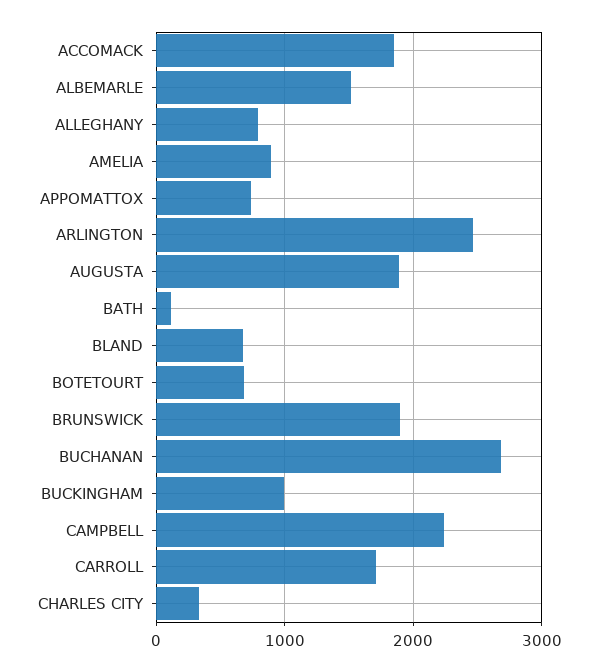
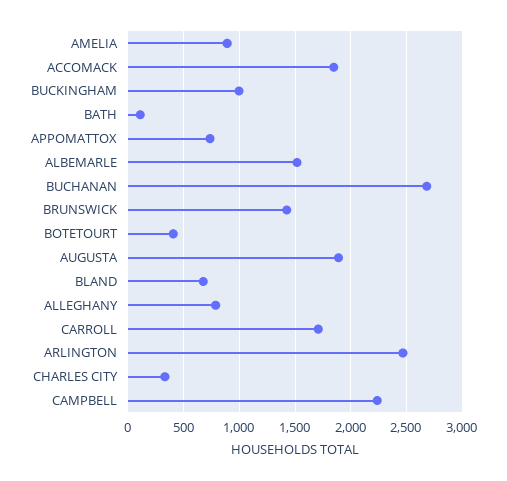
  {
    "ACCOMACK": 1800,
    "ALBEMARLE": 1500,
    "ALLEGHANY": 800,
    "AMELIA": 900,
    "APPOMATTOX": 700,
    "ARLINGTON": 2500,
    "AUGUSTA": 1900,
    "BATH": 100,
    "BLAND": 700,
-   "BOTETOURT": 700,
+   "BOTETOURT": 400,
-   "BRUNSWICK": 1900,
+   "BRUNSWICK": 1400,
    "BUCHANAN": 2700,
    "BUCKINGHAM": 1000,
    "CAMPBELL": 2200,
    "CARROLL": 1700,
    "CHARLES CITY": 300
  }

